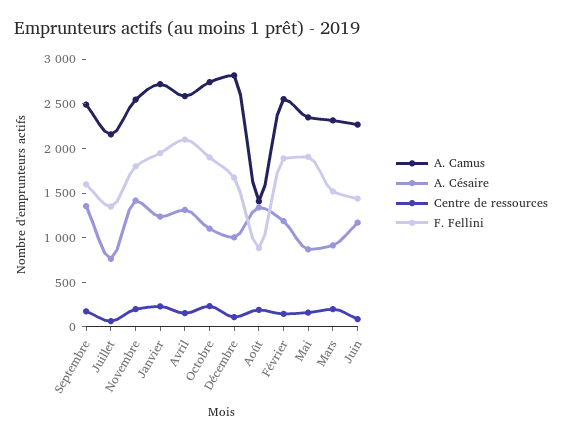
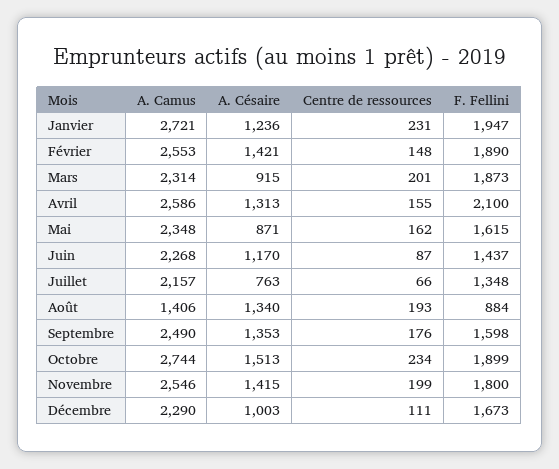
  {
    "A. Camus": {
      "Septembre": 2490,
      "Juillet": 2157,
      "Novembre": 2546,
      "Janvier": 2721,
      "Avril": 2586,
      "Octobre": 2744,
-     "Décembre": 2800,
+     "Décembre": 2290,
      "Août": 1406,
      "Février": 2553,
      "Mai": 2348,
      "Mars": 2314,
      "Juin": 2268
    },
    "A. Césaire": {
      "Septembre": 1353,
      "Juillet": 763,
      "Novembre": 1415,
      "Janvier": 1236,
      "Avril": 1313,
-     "Octobre": 1100,
+     "Octobre": 1513,
      "Décembre": 1003,
      "Août": 1340,
-     "Février": 1200,
+     "Février": 1421,
      "Mai": 871,
      "Mars": 915,
      "Juin": 1170
    },
    "Centre de ressources": {
      "Septembre": 176,
      "Juillet": 66,
      "Novembre": 199,
      "Janvier": 231,
      "Avril": 155,
      "Octobre": 234,
      "Décembre": 111,
      "Août": 193,
      "Février": 148,
      "Mai": 162,
      "Mars": 201,
      "Juin": 87
    },
    "F. Fellini": {
      "Septembre": 1598,
      "Juillet": 1348,
      "Novembre": 1800,
      "Janvier": 1947,
      "Avril": 2100,
      "Octobre": 1899,
      "Décembre": 1673,
      "Août": 884,
      "Février": 1890,
-     "Mai": 1900,
+     "Mai": 1615,
-     "Mars": 1500,
+     "Mars": 1873,
      "Juin": 1437
    }
  }

